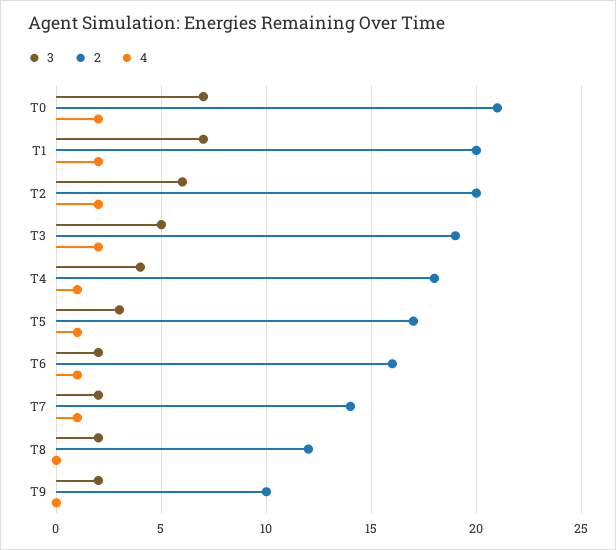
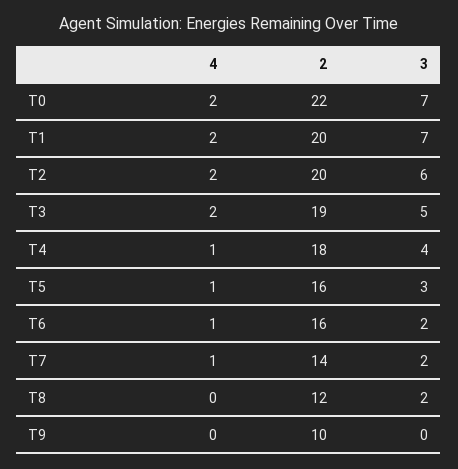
  {
    "3": {
      "T0": 7,
      "T1": 7,
      "T2": 6,
      "T3": 5,
      "T4": 4,
      "T5": 3,
      "T6": 2,
      "T7": 2,
      "T8": 2,
-     "T9": 2
+     "T9": 0
    },
    "2": {
-     "T0": 21,
+     "T0": 22,
      "T1": 20,
      "T2": 20,
      "T3": 19,
      "T4": 18,
-     "T5": 17,
+     "T5": 16,
      "T6": 16,
      "T7": 14,
      "T8": 12,
      "T9": 10
    },
    "4": {
      "T0": 2,
      "T1": 2,
      "T2": 2,
      "T3": 2,
      "T4": 1,
      "T5": 1,
      "T6": 1,
      "T7": 1,
      "T8": 0,
      "T9": 0
    }
  }

